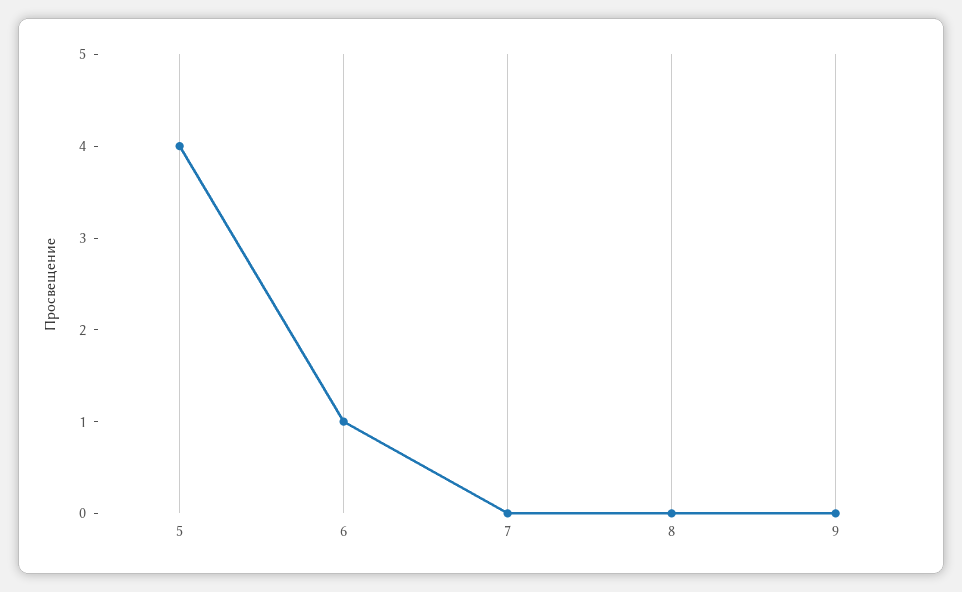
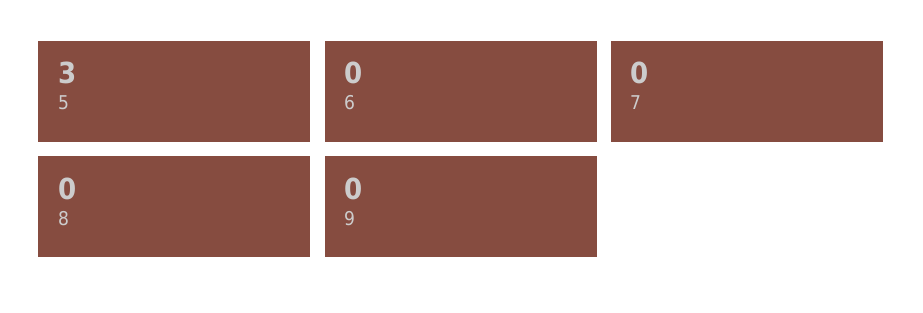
  {
-   "5": 4,
+   "5": 3,
-   "6": 1,
+   "6": 0,
    "7": 0,
    "8": 0,
    "9": 0
  }

